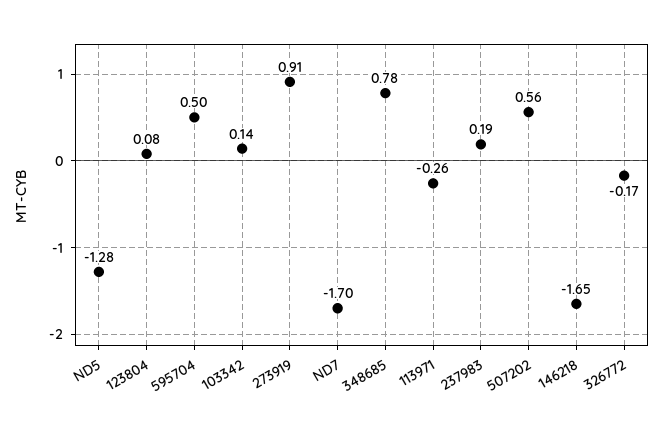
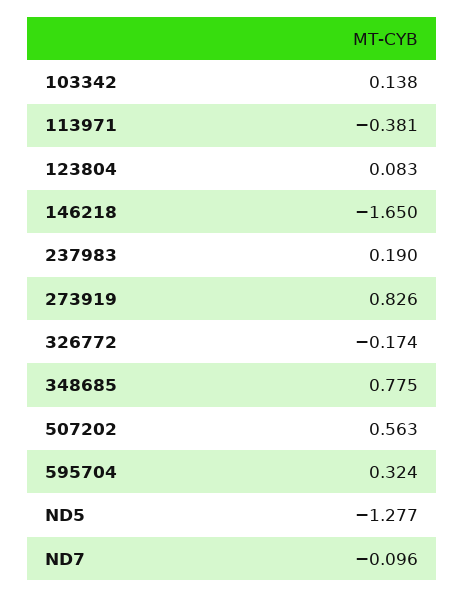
  {
    "ND5": -1.277,
    "123804": 0.083,
-   "595704": 0.5,
+   "595704": 0.324,
    "103342": 0.138,
-   "273919": 0.91,
+   "273919": 0.826,
-   "ND7": -1.7,
+   "ND7": -0.096,
    "348685": 0.775,
-   "113971": -0.26,
+   "113971": -0.381,
    "237983": 0.19,
    "507202": 0.563,
    "146218": -1.65,
    "326772": -0.174
  }

